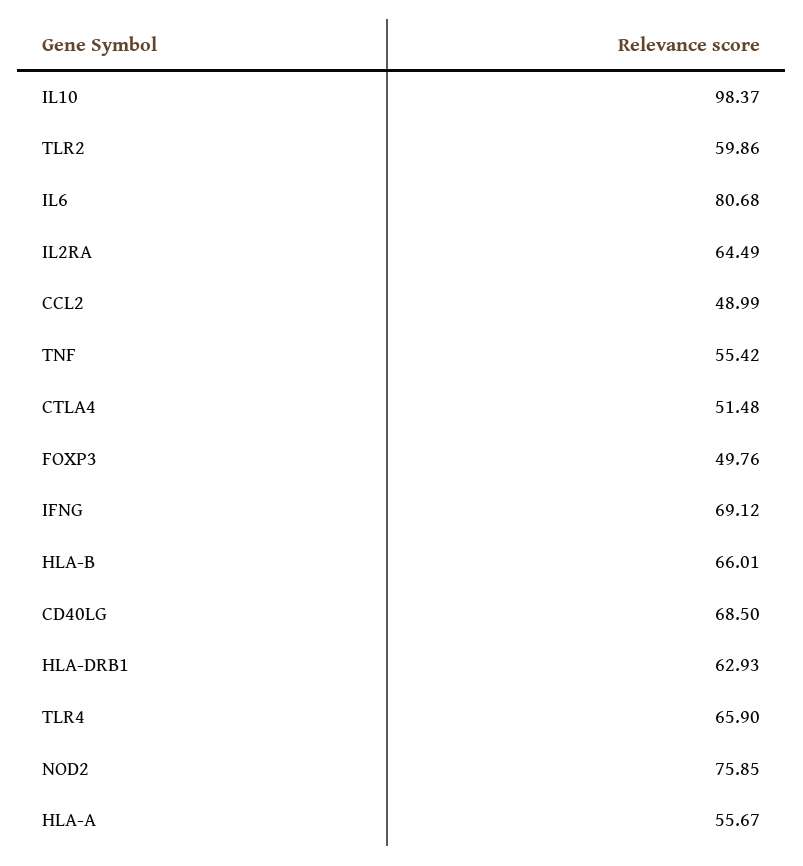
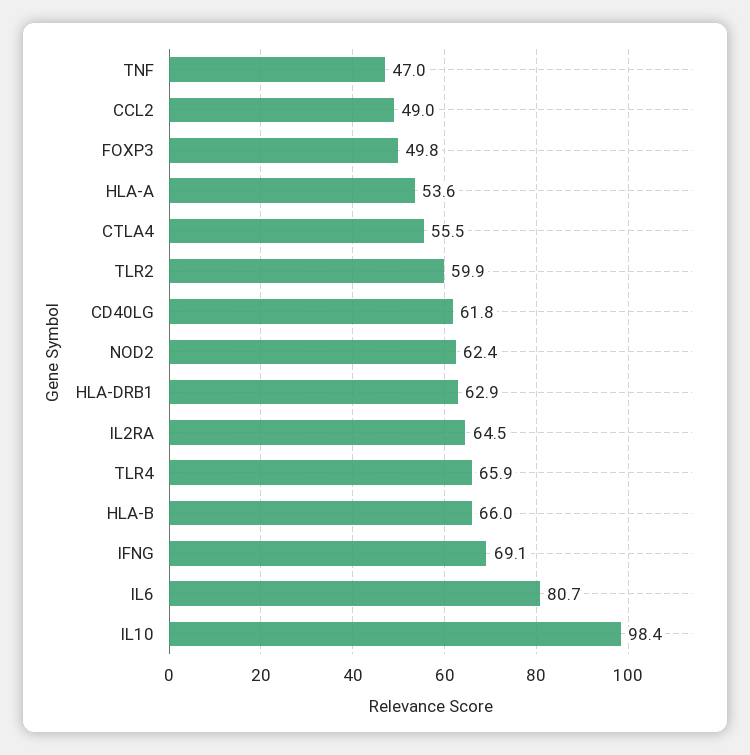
  {
    "IL10": 98.37,
    "TLR2": 59.86,
    "IL6": 80.68,
    "IL2RA": 64.49,
    "CCL2": 48.99,
-   "TNF": 55.42,
+   "TNF": 47,
-   "CTLA4": 51.48,
+   "CTLA4": 55.5,
    "FOXP3": 49.76,
    "IFNG": 69.12,
    "HLA-B": 66.01,
-   "CD40LG": 68.5,
+   "CD40LG": 61.8,
    "HLA-DRB1": 62.93,
    "TLR4": 65.9,
-   "NOD2": 75.85,
+   "NOD2": 62.4,
-   "HLA-A": 55.67
+   "HLA-A": 53.6
  }

